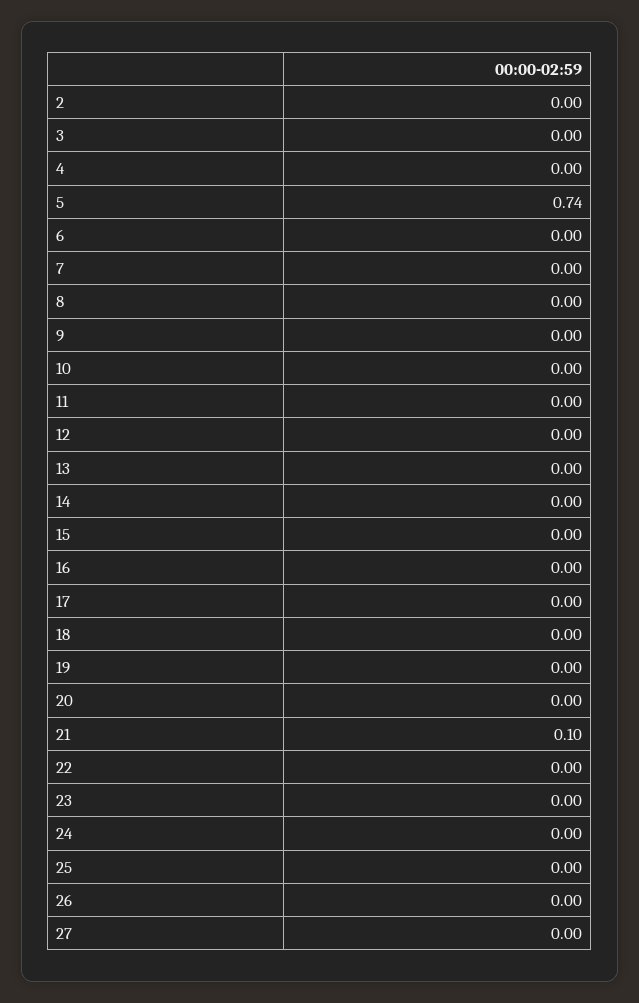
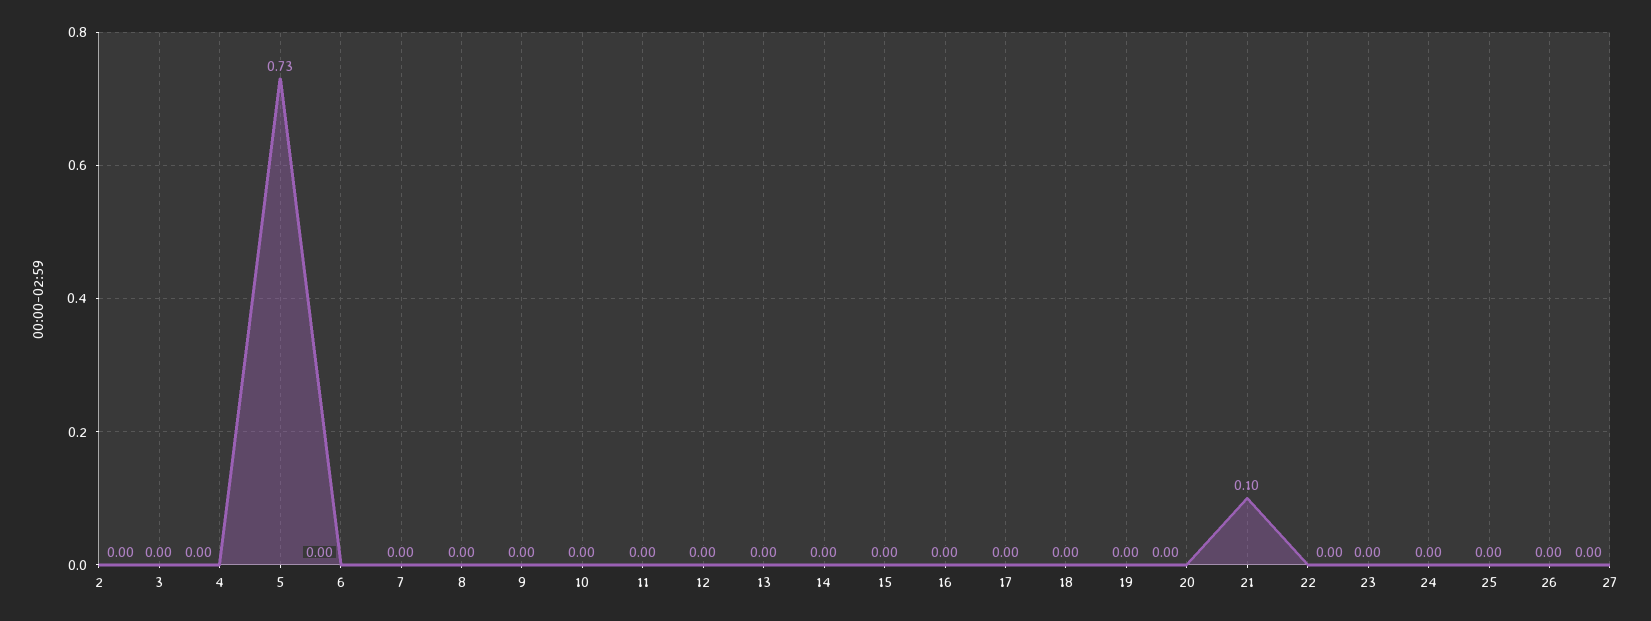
  {
    "2": 0,
    "3": 0,
    "4": 0,
-   "5": 0.74,
+   "5": 0.73,
    "6": 0,
    "7": 0,
    "8": 0,
    "9": 0,
    "10": 0,
    "11": 0,
    "12": 0,
    "13": 0,
    "14": 0,
    "15": 0,
    "16": 0,
    "17": 0,
    "18": 0,
    "19": 0,
    "20": 0,
    "21": 0.1,
    "22": 0,
    "23": 0,
    "24": 0,
    "25": 0,
    "26": 0,
    "27": 0
  }

